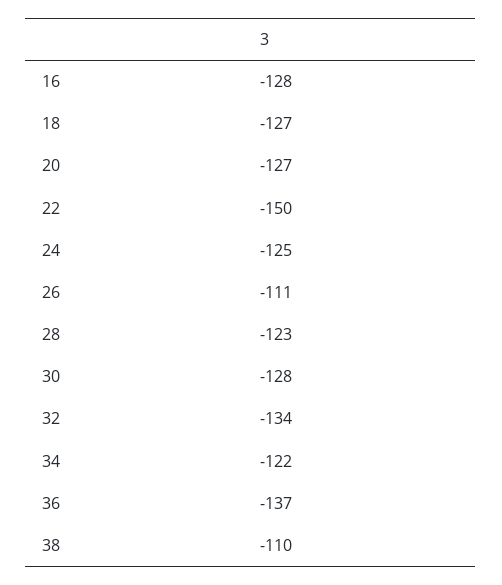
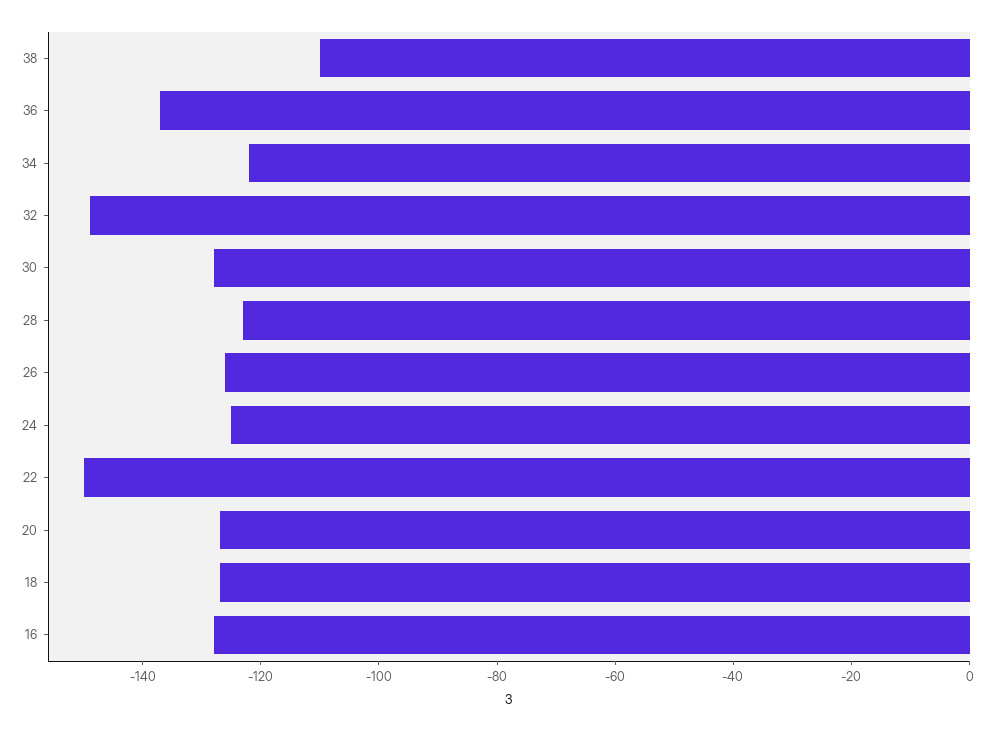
  {
    "16": -128,
    "18": -127,
    "20": -127,
    "22": -150,
    "24": -125,
-   "26": -111,
+   "26": -125,
    "28": -123,
    "30": -128,
-   "32": -134,
+   "32": -150,
    "34": -122,
    "36": -137,
    "38": -110
  }

